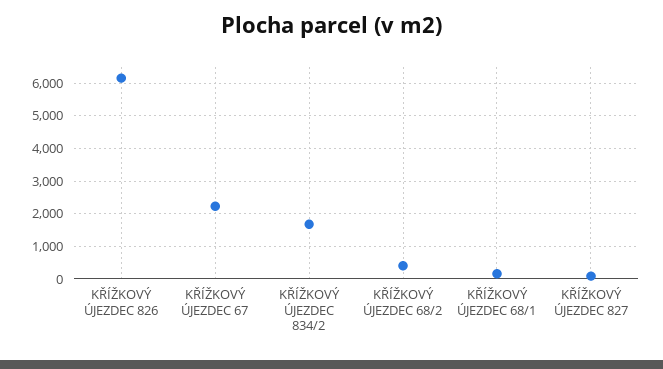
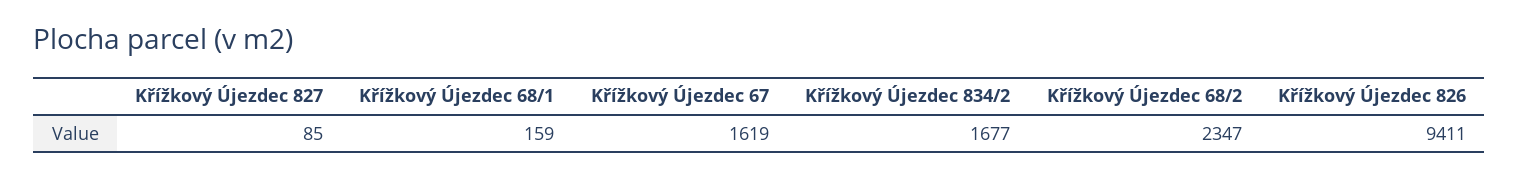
  {
-   "KŘÍŽKOVÝ ÚJEZDEC 826": 6200,
+   "KŘÍŽKOVÝ ÚJEZDEC 826": 9411,
-   "KŘÍŽKOVÝ ÚJEZDEC 67": 2200,
+   "KŘÍŽKOVÝ ÚJEZDEC 67": 1619,
    "KŘÍŽKOVÝ ÚJEZDEC 834/2": 1677,
-   "KŘÍŽKOVÝ ÚJEZDEC 68/2": 400,
+   "KŘÍŽKOVÝ ÚJEZDEC 68/2": 2347,
    "KŘÍŽKOVÝ ÚJEZDEC 68/1": 159,
    "KŘÍŽKOVÝ ÚJEZDEC 827": 85
  }

